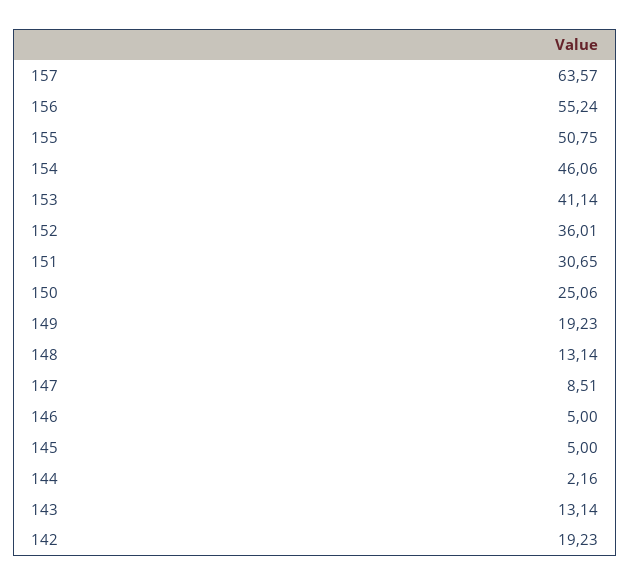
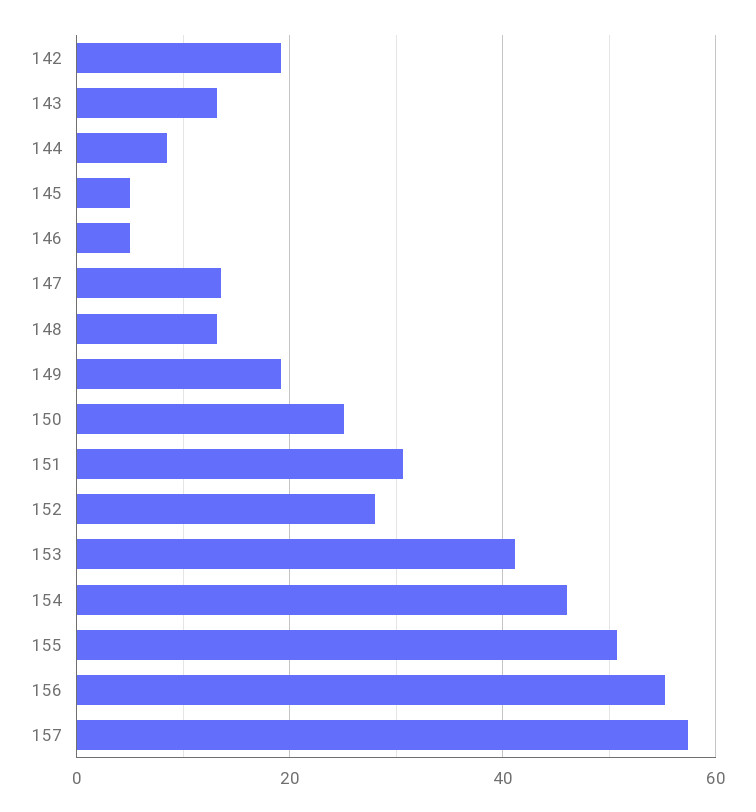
  {
-   "157": 63.57,
+   "157": 58,
    "156": 55.24,
    "155": 50.75,
    "154": 46.06,
    "153": 41.14,
-   "152": 36.01,
+   "152": 28,
    "151": 30.65,
    "150": 25.06,
    "149": 19.23,
    "148": 13.14,
-   "147": 8.51,
+   "147": 14,
    "146": 5,
    "145": 5,
-   "144": 2.16,
+   "144": 8,
    "143": 13.14,
    "142": 19.23
  }

